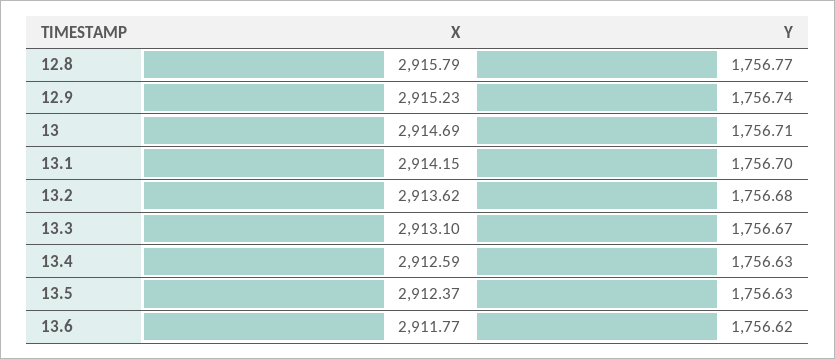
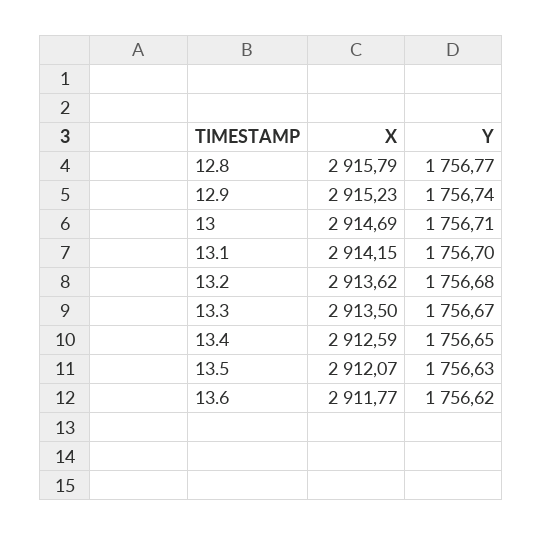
  {
    "X": {
      "12.8": 2915.79,
      "12.9": 2915.23,
      "13": 2914.69,
      "13.1": 2914.15,
      "13.2": 2913.62,
-     "13.3": 2913.1,
+     "13.3": 2913.5,
      "13.4": 2912.59,
-     "13.5": 2912.37,
+     "13.5": 2912.07,
      "13.6": 2911.77
    },
    "Y": {
      "12.8": 1756.77,
      "12.9": 1756.74,
      "13": 1756.71,
      "13.1": 1756.7,
      "13.2": 1756.68,
      "13.3": 1756.67,
-     "13.4": 1756.63,
+     "13.4": 1756.65,
      "13.5": 1756.63,
      "13.6": 1756.62
    }
  }

